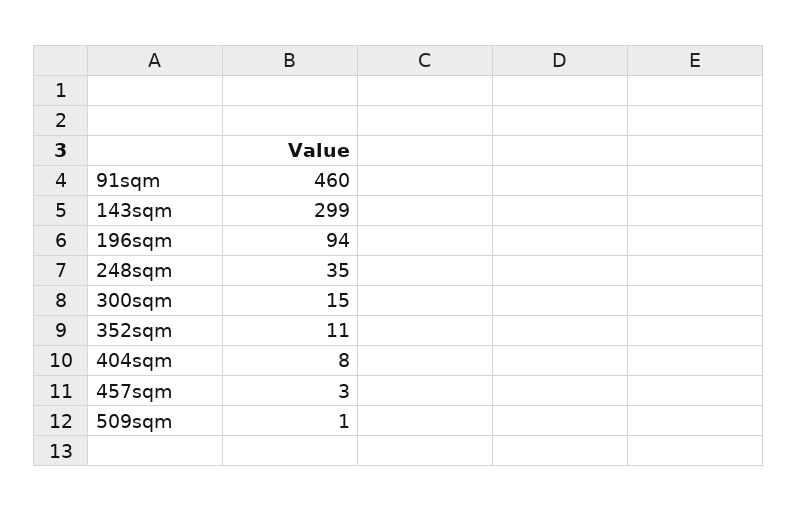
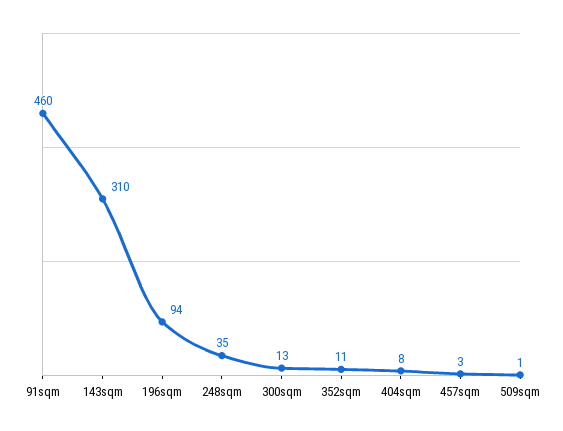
  {
    "91sqm": 460,
-   "143sqm": 299,
+   "143sqm": 310,
    "196sqm": 94,
    "248sqm": 35,
-   "300sqm": 15,
+   "300sqm": 13,
    "352sqm": 11,
    "404sqm": 8,
    "457sqm": 3,
    "509sqm": 1
  }

